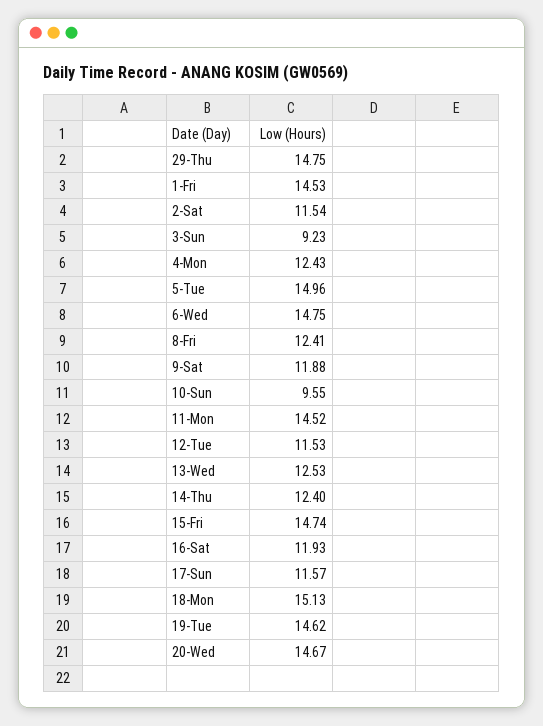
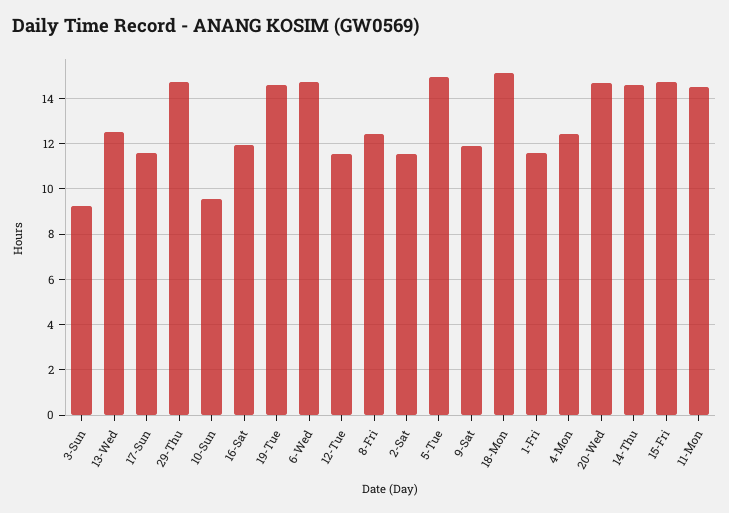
  {
    "29-Thu": 14.75,
-   "1-Fri": 14.53,
+   "1-Fri": 11.5,
    "2-Sat": 11.54,
    "3-Sun": 9.23,
    "4-Mon": 12.43,
    "5-Tue": 14.96,
    "6-Wed": 14.75,
    "8-Fri": 12.41,
    "9-Sat": 11.88,
    "10-Sun": 9.55,
    "11-Mon": 14.52,
    "12-Tue": 11.53,
    "13-Wed": 12.53,
-   "14-Thu": 12.4,
+   "14-Thu": 14.5,
    "15-Fri": 14.74,
    "16-Sat": 11.93,
    "17-Sun": 11.57,
    "18-Mon": 15.13,
    "19-Tue": 14.62,
    "20-Wed": 14.67
  }

